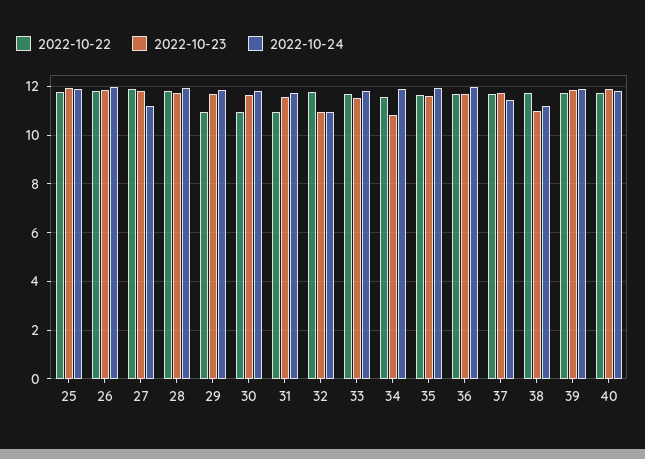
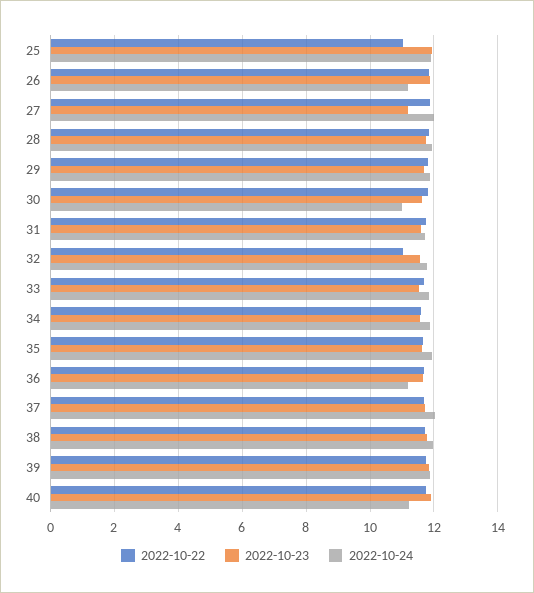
  {
    "2022-10-22": {
-     "25": 11.75,
+     "25": 11,
      "26": 11.8,
      "27": 11.8,
      "28": 11.8,
-     "29": 11,
+     "29": 11.8,
-     "30": 11,
+     "30": 11.8,
-     "31": 11,
+     "31": 11.8,
-     "32": 11.75,
+     "32": 11,
      "33": 11.6,
      "34": 11.6,
      "35": 11.6,
      "36": 11.6,
      "37": 11.6,
      "38": 11.8,
      "39": 11.8,
      "40": 11.8
    },
    "2022-10-23": {
      "25": 12,
      "26": 11.8,
-     "27": 11.75,
+     "27": 11.2,
      "28": 11.8,
      "29": 11.6,
      "30": 11.6,
      "31": 11.6,
-     "32": 11,
+     "32": 11.6,
      "33": 11.6,
-     "34": 10.75,
+     "34": 11.6,
      "35": 11.6,
      "36": 11.6,
      "37": 11.8,
-     "38": 11,
+     "38": 11.8,
      "39": 11.8,
      "40": 12
    },
    "2022-10-24": {
      "25": 12,
-     "26": 12,
+     "26": 11.2,
-     "27": 11.25,
+     "27": 12,
      "28": 12,
      "29": 11.8,
-     "30": 11.75,
+     "30": 11,
      "31": 11.8,
-     "32": 11,
+     "32": 11.8,
      "33": 11.8,
      "34": 11.8,
      "35": 12,
-     "36": 12,
+     "36": 11.2,
-     "37": 11.5,
+     "37": 12,
-     "38": 11.25,
+     "38": 12,
      "39": 11.8,
-     "40": 11.75
+     "40": 11.2
    }
  }

